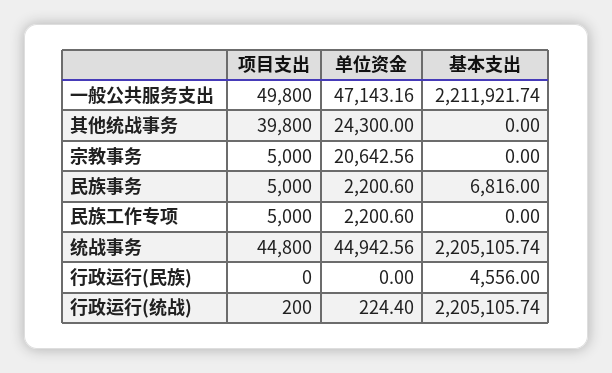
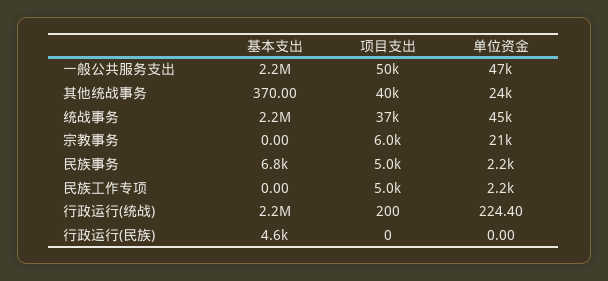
  {
    "项目支出": {
      "一般公共服务支出": 49800,
      "其他统战事务": 39800,
-     "宗教事务": 5000,
+     "宗教事务": 6000,
      "民族事务": 5000,
      "民族工作专项": 5000,
-     "统战事务": 44800,
+     "统战事务": 37000,
      "行政运行(民族)": 0,
      "行政运行(统战)": 200
    },
    "单位资金": {
      "一般公共服务支出": 47143.16,
      "其他统战事务": 24300,
      "宗教事务": 20642.56,
      "民族事务": 2200.6,
      "民族工作专项": 2200.6,
      "统战事务": 44942.56,
      "行政运行(民族)": 0,
      "行政运行(统战)": 224.4
    },
    "基本支出": {
      "一般公共服务支出": 2211921.74,
-     "其他统战事务": 0,
+     "其他统战事务": 370,
      "宗教事务": 0,
      "民族事务": 6816,
      "民族工作专项": 0,
      "统战事务": 2205105.74,
      "行政运行(民族)": 4556,
      "行政运行(统战)": 2205105.74
    }
  }

